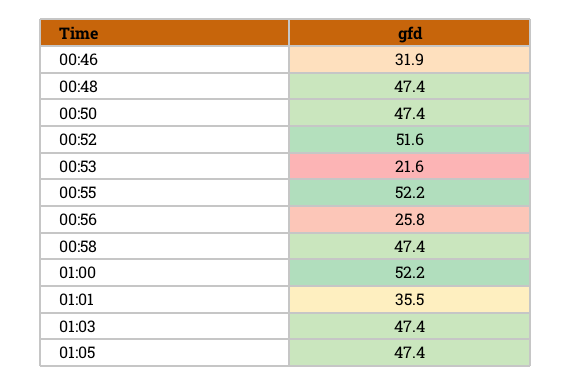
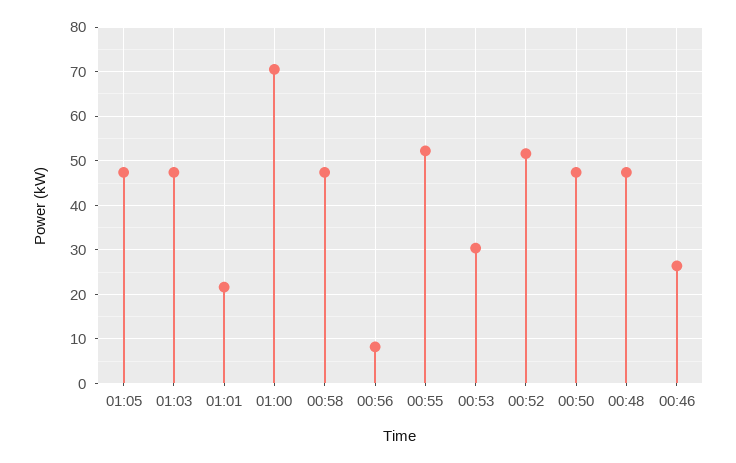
  {
-   "00:46": 31.9,
+   "00:46": 26,
    "00:48": 47.4,
    "00:50": 47.4,
    "00:52": 51.6,
-   "00:53": 21.6,
+   "00:53": 30,
    "00:55": 52.2,
-   "00:56": 25.8,
+   "00:56": 8,
    "00:58": 47.4,
-   "01:00": 52.2,
+   "01:00": 70,
-   "01:01": 35.5,
+   "01:01": 22,
    "01:03": 47.4,
    "01:05": 47.4
  }

